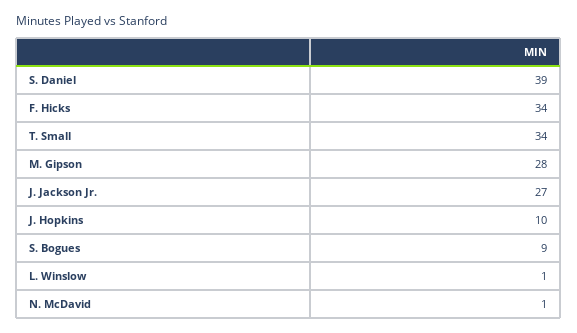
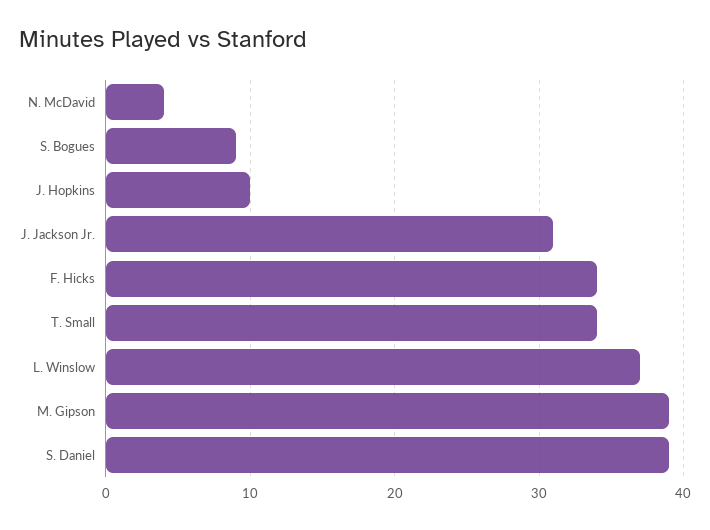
  {
    "S. Daniel": 39,
    "F. Hicks": 34,
    "T. Small": 34,
-   "M. Gipson": 28,
+   "M. Gipson": 39,
-   "J. Jackson Jr.": 27,
+   "J. Jackson Jr.": 31,
    "J. Hopkins": 10,
    "S. Bogues": 9,
-   "L. Winslow": 1,
+   "L. Winslow": 37,
-   "N. McDavid": 1
+   "N. McDavid": 4
  }

